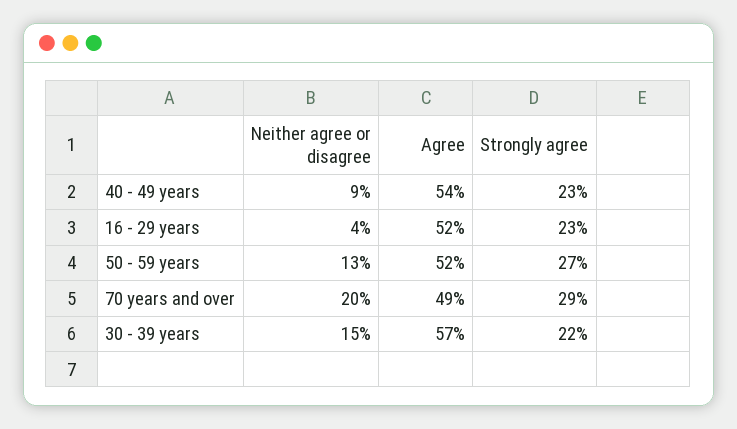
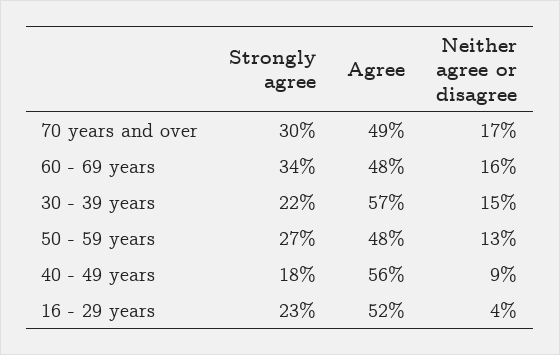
  {
    "Neither agree or disagree": {
      "40 - 49 years": 9,
      "16 - 29 years": 4,
      "50 - 59 years": 13,
-     "70 years and over": 20,
+     "70 years and over": 17,
-     "30 - 39 years": 15
+     "30 - 39 years": 15,
+     "60 - 69 years": 16
    },
    "Agree": {
-     "40 - 49 years": 54,
+     "40 - 49 years": 56,
      "16 - 29 years": 52,
-     "50 - 59 years": 52,
+     "50 - 59 years": 48,
      "70 years and over": 49,
-     "30 - 39 years": 57
+     "30 - 39 years": 57,
+     "60 - 69 years": 48
    },
    "Strongly agree": {
-     "40 - 49 years": 23,
+     "40 - 49 years": 18,
      "16 - 29 years": 23,
      "50 - 59 years": 27,
-     "70 years and over": 29,
+     "70 years and over": 30,
-     "30 - 39 years": 22
+     "30 - 39 years": 22,
+     "60 - 69 years": 34
    }
  }

